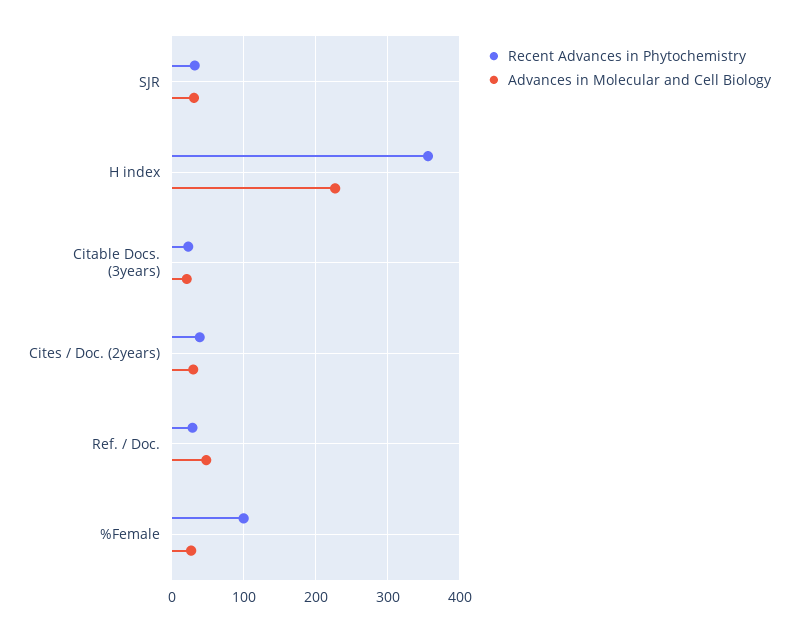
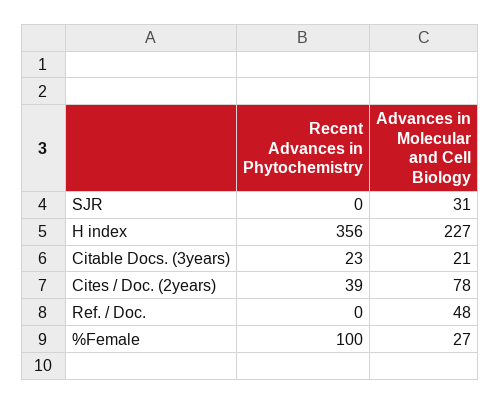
  {
    "Recent Advances in Phytochemistry": {
-     "SJR": 30,
+     "SJR": 0,
      "H index": 356,
      "Citable Docs. (3years)": 23,
      "Cites / Doc. (2years)": 39,
-     "Ref. / Doc.": 30,
+     "Ref. / Doc.": 0,
      "%Female": 100
    },
    "Advances in Molecular and Cell Biology": {
      "SJR": 31,
      "H index": 227,
      "Citable Docs. (3years)": 21,
-     "Cites / Doc. (2years)": 30,
+     "Cites / Doc. (2years)": 78,
      "Ref. / Doc.": 48,
      "%Female": 27
    }
  }

